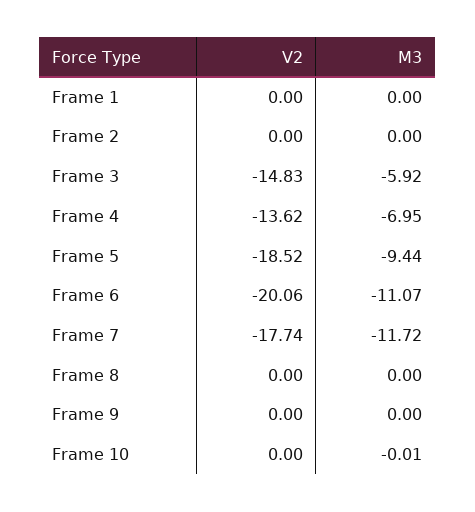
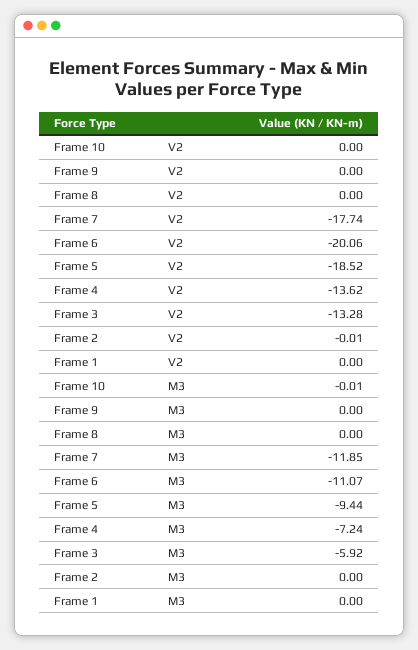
  {
    "V2": {
      "Frame 1": 0,
-     "Frame 2": 0,
+     "Frame 2": -0.01,
-     "Frame 3": -14.83,
+     "Frame 3": -13.28,
      "Frame 4": -13.62,
      "Frame 5": -18.52,
      "Frame 6": -20.06,
      "Frame 7": -17.74,
      "Frame 8": 0,
      "Frame 9": 0,
      "Frame 10": 0
    },
    "M3": {
      "Frame 1": 0,
      "Frame 2": 0,
      "Frame 3": -5.92,
-     "Frame 4": -6.95,
+     "Frame 4": -7.24,
      "Frame 5": -9.44,
      "Frame 6": -11.07,
-     "Frame 7": -11.72,
+     "Frame 7": -11.85,
      "Frame 8": 0,
      "Frame 9": 0,
      "Frame 10": -0.01
    }
  }

